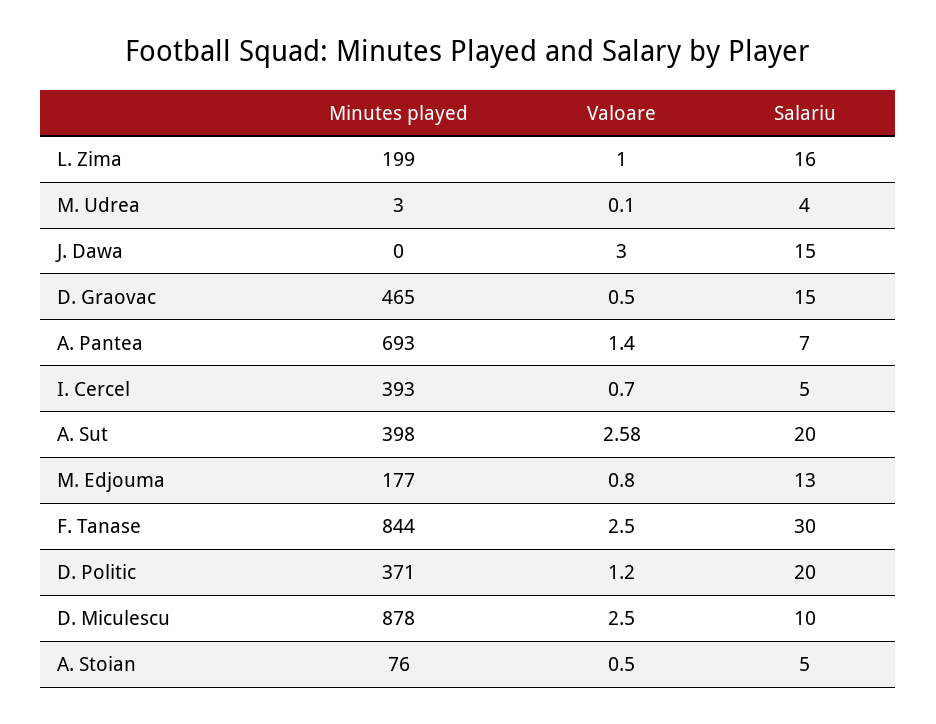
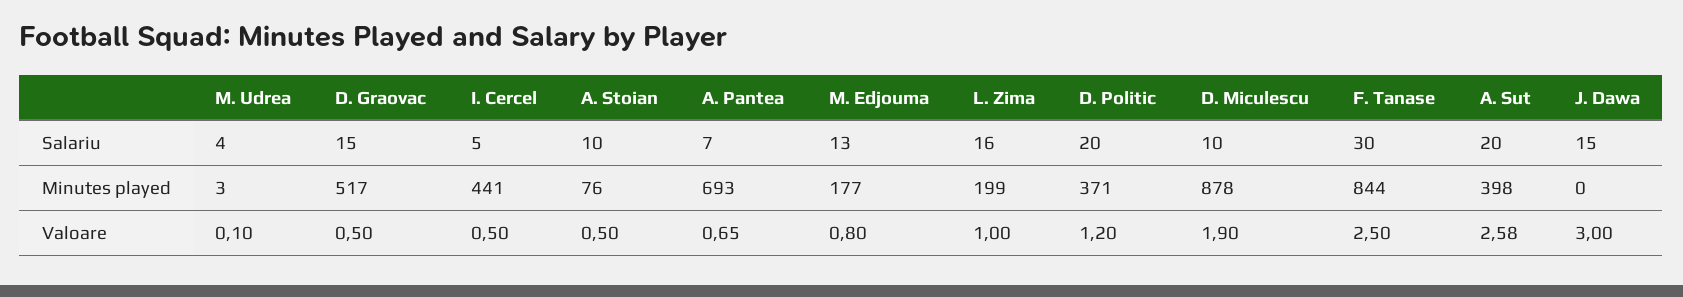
  {
    "Minutes played": {
      "L. Zima": 199,
      "M. Udrea": 3,
      "J. Dawa": 0,
-     "D. Graovac": 465,
+     "D. Graovac": 517,
      "A. Pantea": 693,
-     "I. Cercel": 393,
+     "I. Cercel": 441,
      "A. Sut": 398,
      "M. Edjouma": 177,
      "F. Tanase": 844,
      "D. Politic": 371,
      "D. Miculescu": 878,
      "A. Stoian": 76
    },
    "Valoare": {
      "L. Zima": 1,
      "M. Udrea": 0.1,
      "J. Dawa": 3,
      "D. Graovac": 0.5,
-     "A. Pantea": 1.4,
+     "A. Pantea": 0.65,
-     "I. Cercel": 0.7,
+     "I. Cercel": 0.5,
      "A. Sut": 2.58,
      "M. Edjouma": 0.8,
      "F. Tanase": 2.5,
      "D. Politic": 1.2,
-     "D. Miculescu": 2.5,
+     "D. Miculescu": 1.9,
      "A. Stoian": 0.5
    },
    "Salariu": {
      "L. Zima": 16,
      "M. Udrea": 4,
      "J. Dawa": 15,
      "D. Graovac": 15,
      "A. Pantea": 7,
      "I. Cercel": 5,
      "A. Sut": 20,
      "M. Edjouma": 13,
      "F. Tanase": 30,
      "D. Politic": 20,
      "D. Miculescu": 10,
-     "A. Stoian": 5
+     "A. Stoian": 10
    }
  }

